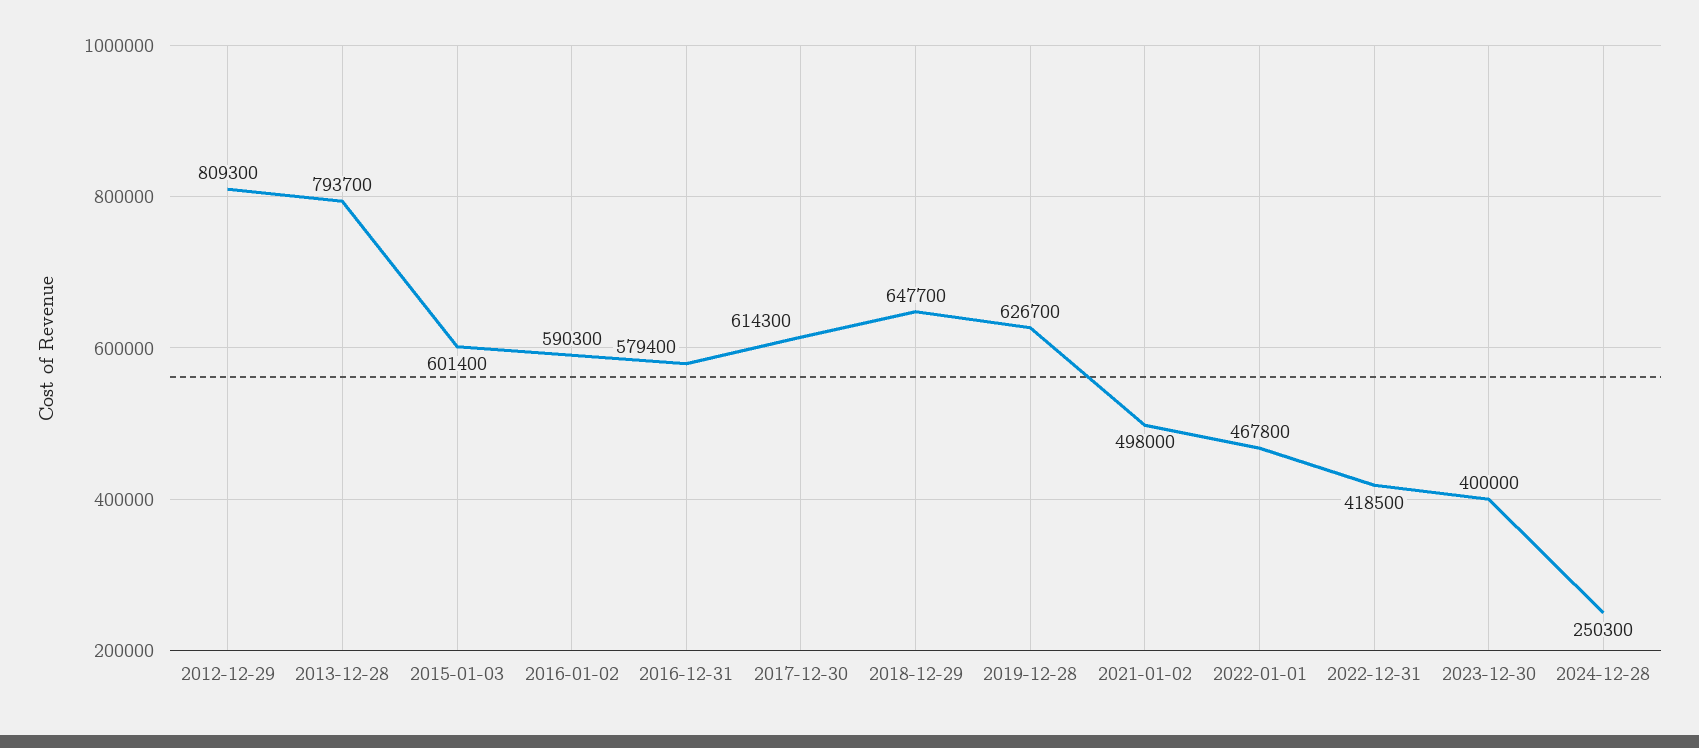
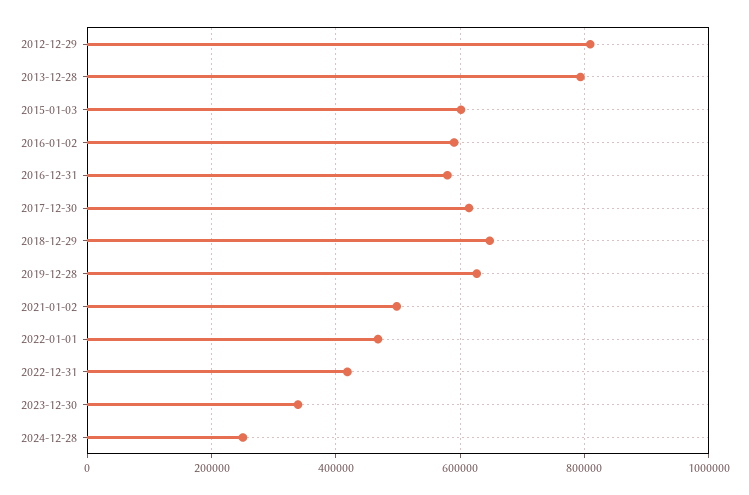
  {
    "2012-12-29": 809300,
    "2013-12-28": 793700,
    "2015-01-03": 601400,
    "2016-01-02": 590300,
    "2016-12-31": 579400,
    "2017-12-30": 614300,
    "2018-12-29": 647700,
    "2019-12-28": 626700,
    "2021-01-02": 498000,
    "2022-01-01": 467800,
    "2022-12-31": 418500,
-   "2023-12-30": 400000,
+   "2023-12-30": 340000,
    "2024-12-28": 250300
  }

